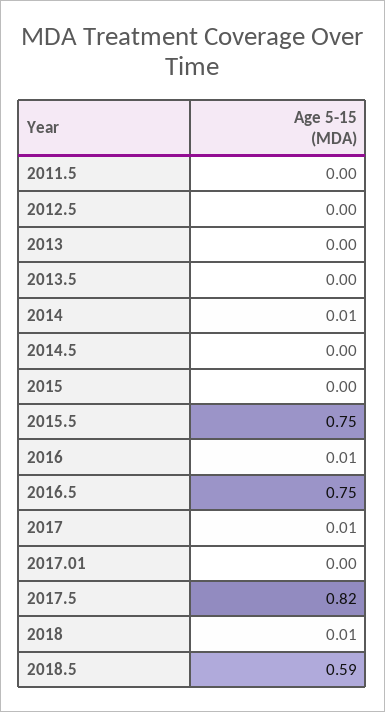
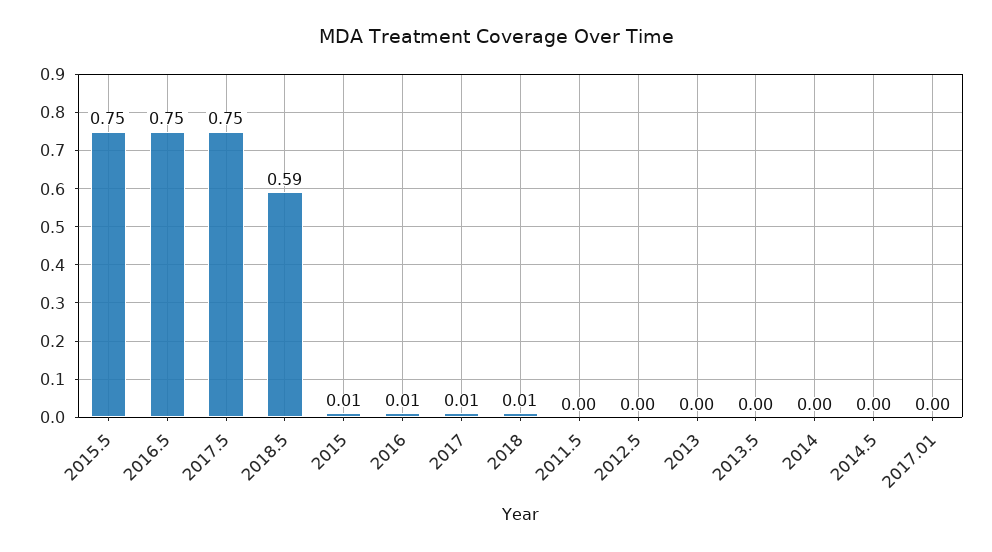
  {
    "2011.5": 0,
    "2012.5": 0,
    "2013": 0,
    "2013.5": 0,
-   "2014": 0.01,
+   "2014": 0,
    "2014.5": 0,
-   "2015": 0,
+   "2015": 0.01,
    "2015.5": 0.75,
    "2016": 0.01,
    "2016.5": 0.75,
    "2017": 0.01,
    "2017.01": 0,
-   "2017.5": 0.82,
+   "2017.5": 0.75,
    "2018": 0.01,
    "2018.5": 0.59
  }

